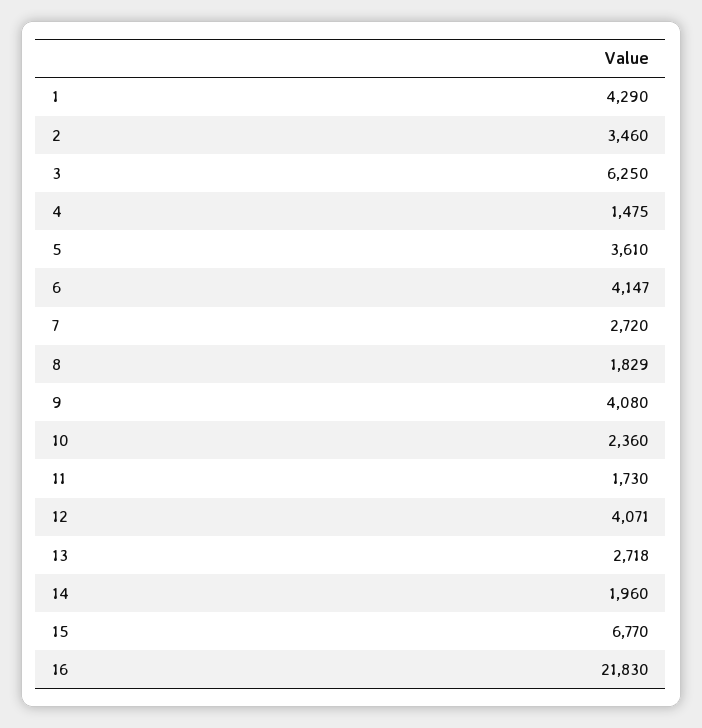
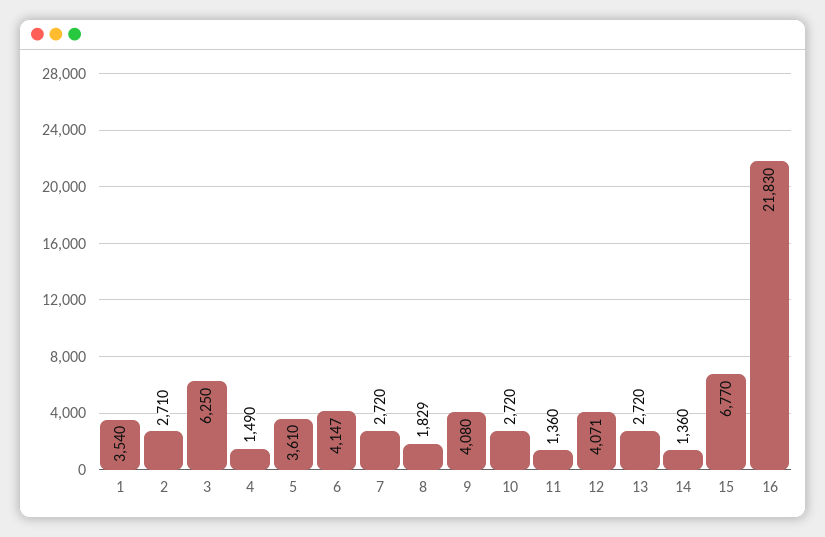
  {
-   "1": 4290,
+   "1": 3540,
-   "2": 3460,
+   "2": 2710,
    "3": 6250,
-   "4": 1475,
+   "4": 1490,
    "5": 3610,
    "6": 4147,
    "7": 2720,
    "8": 1829,
    "9": 4080,
-   "10": 2360,
+   "10": 2720,
-   "11": 1730,
+   "11": 1360,
    "12": 4071,
-   "13": 2718,
+   "13": 2720,
-   "14": 1960,
+   "14": 1360,
    "15": 6770,
    "16": 21830
  }

